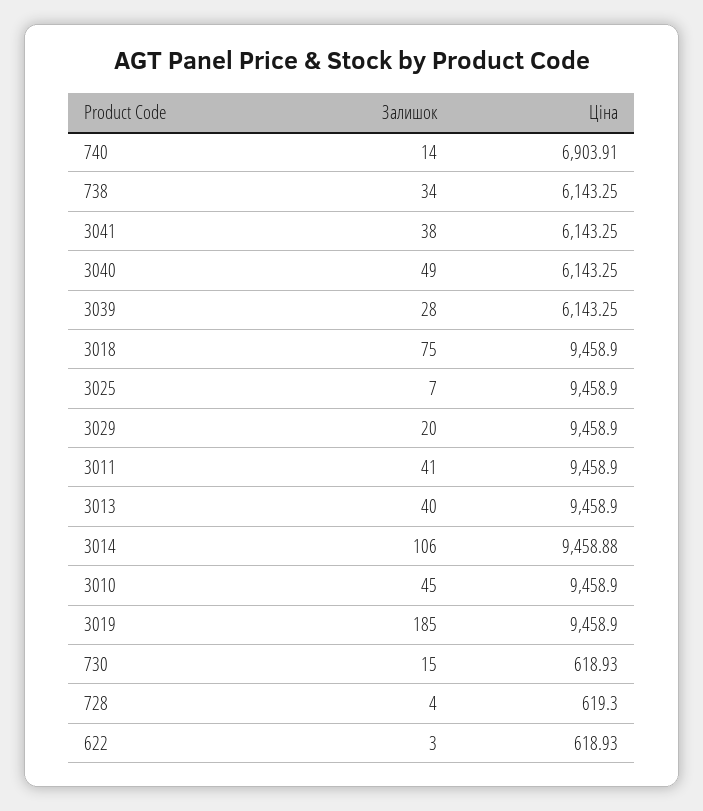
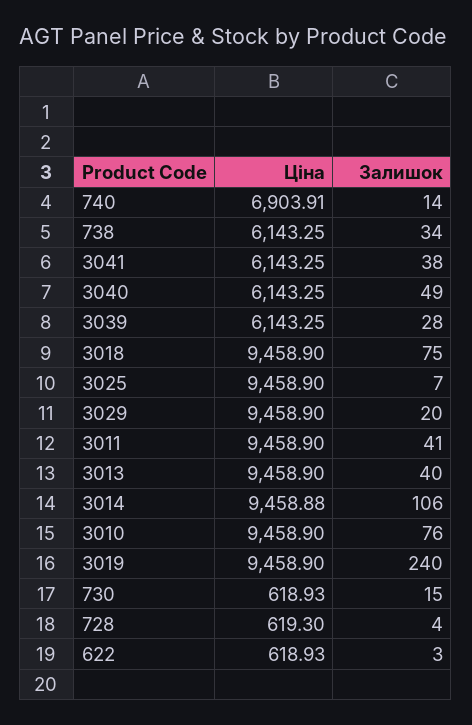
  {
    "Залишок": {
      "740": 14,
      "738": 34,
      "3041": 38,
      "3040": 49,
      "3039": 28,
      "3018": 75,
      "3025": 7,
      "3029": 20,
      "3011": 41,
      "3013": 40,
      "3014": 106,
-     "3010": 45,
+     "3010": 76,
-     "3019": 185,
+     "3019": 240,
      "730": 15,
      "728": 4,
      "622": 3
    },
    "Ціна": {
      "740": 6903.91,
      "738": 6143.25,
      "3041": 6143.25,
      "3040": 6143.25,
      "3039": 6143.25,
      "3018": 9458.9,
      "3025": 9458.9,
      "3029": 9458.9,
      "3011": 9458.9,
      "3013": 9458.9,
      "3014": 9458.88,
      "3010": 9458.9,
      "3019": 9458.9,
      "730": 618.93,
      "728": 619.3,
      "622": 618.93
    }
  }

